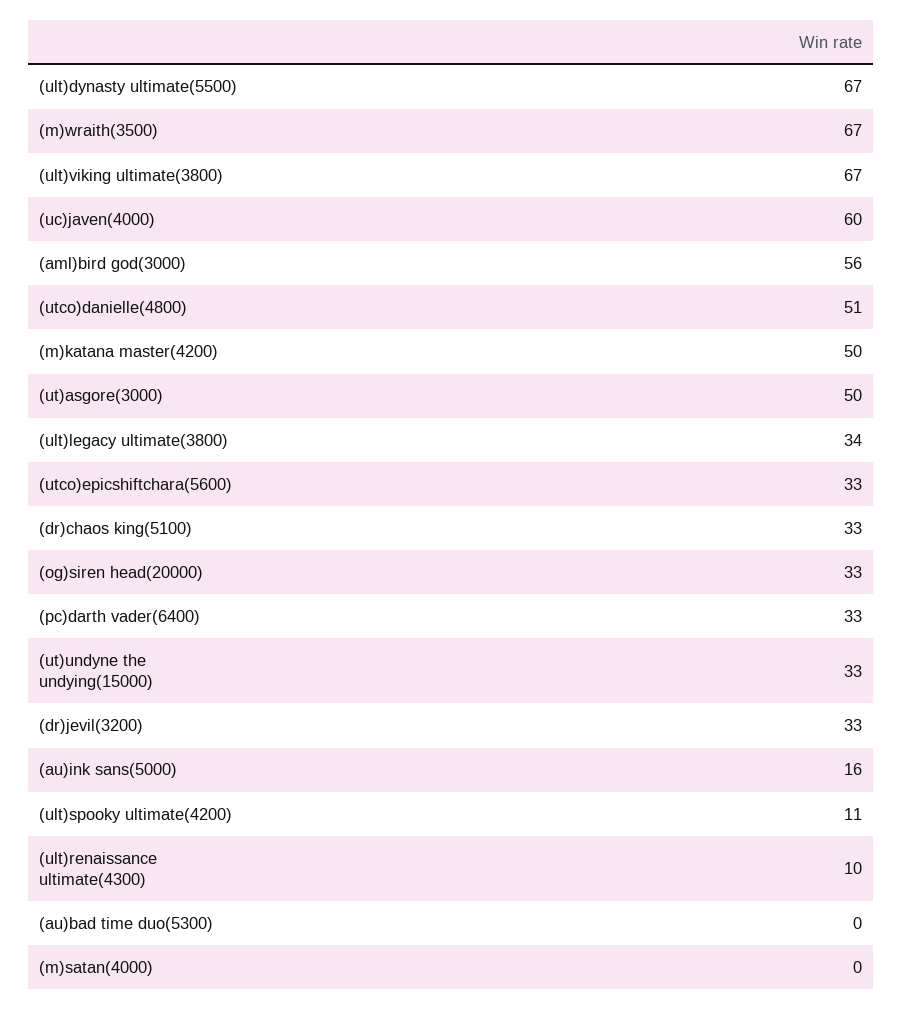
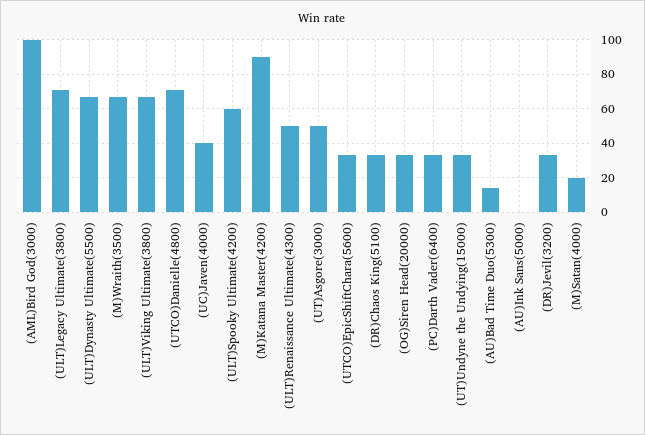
  {
    "(ult)dynasty ultimate(5500)": 67,
    "(m)wraith(3500)": 67,
    "(ult)viking ultimate(3800)": 67,
-   "(uc)javen(4000)": 60,
+   "(uc)javen(4000)": 40,
-   "(aml)bird god(3000)": 56,
+   "(aml)bird god(3000)": 100,
-   "(utco)danielle(4800)": 51,
+   "(utco)danielle(4800)": 70,
-   "(m)katana master(4200)": 50,
+   "(m)katana master(4200)": 90,
    "(ut)asgore(3000)": 50,
-   "(ult)legacy ultimate(3800)": 34,
+   "(ult)legacy ultimate(3800)": 70,
    "(utco)epicshiftchara(5600)": 33,
    "(dr)chaos king(5100)": 33,
    "(og)siren head(20000)": 33,
    "(pc)darth vader(6400)": 33,
    "(ut)undyne the undying(15000)": 33,
    "(dr)jevil(3200)": 33,
-   "(au)ink sans(5000)": 16,
+   "(au)ink sans(5000)": 0,
-   "(ult)spooky ultimate(4200)": 11,
+   "(ult)spooky ultimate(4200)": 60,
-   "(ult)renaissance ultimate(4300)": 10,
+   "(ult)renaissance ultimate(4300)": 50,
-   "(au)bad time duo(5300)": 0,
+   "(au)bad time duo(5300)": 15,
-   "(m)satan(4000)": 0
+   "(m)satan(4000)": 20
  }

